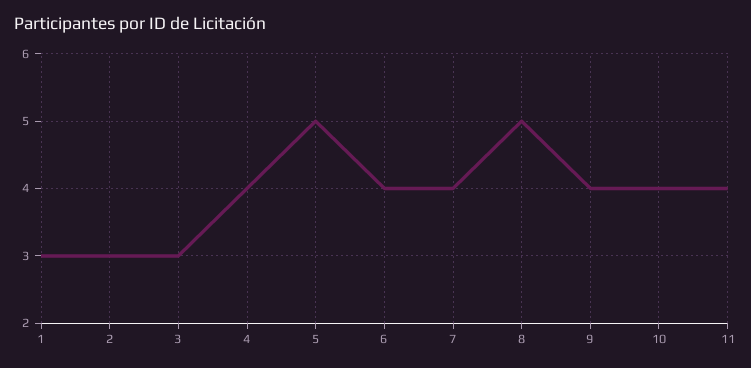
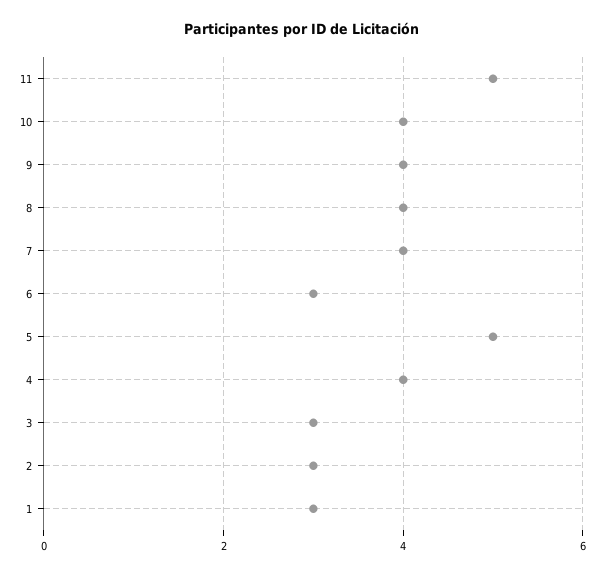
  {
    "1": 3,
    "2": 3,
    "3": 3,
    "4": 4,
    "5": 5,
-   "6": 4,
+   "6": 3,
    "7": 4,
-   "8": 5,
+   "8": 4,
    "9": 4,
    "10": 4,
-   "11": 4
+   "11": 5
  }

